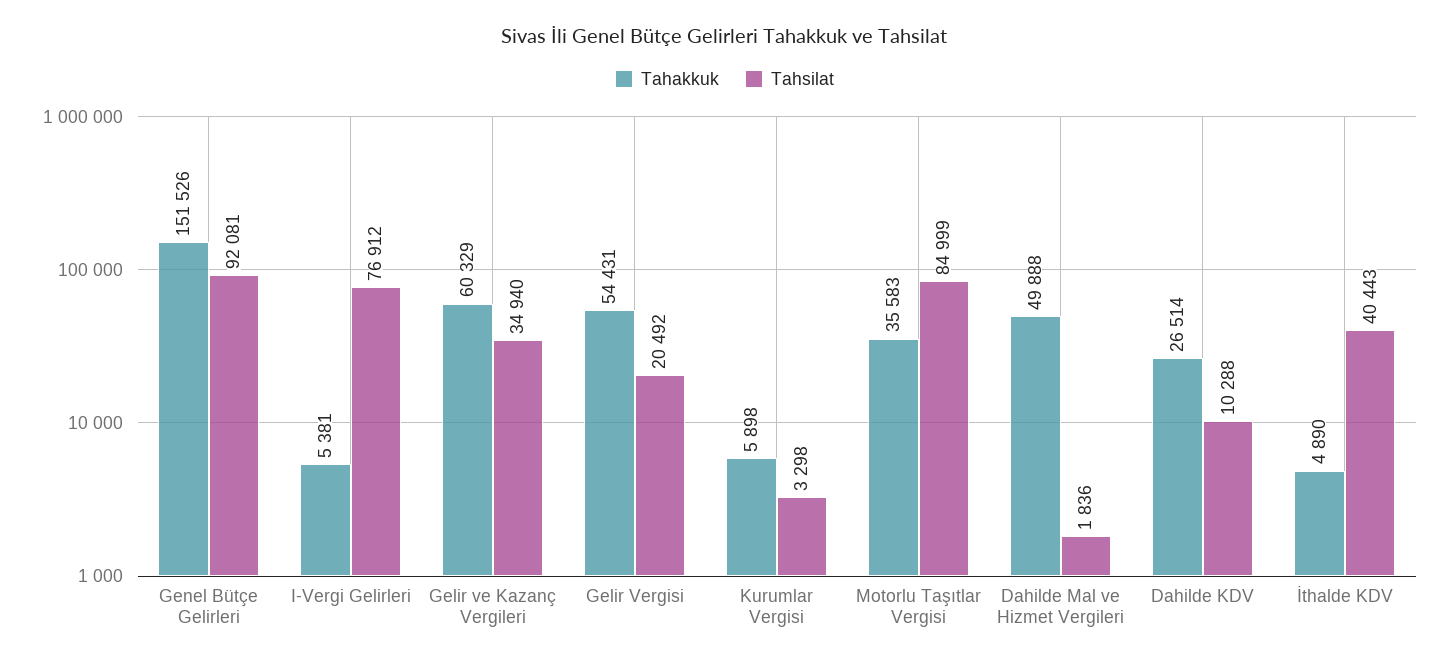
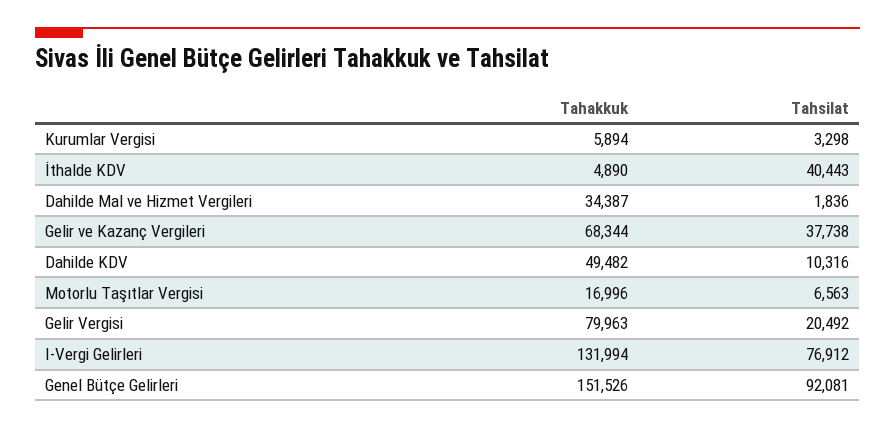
  {
    "Tahakkuk": {
      "Genel Bütçe Gelirleri": 151526,
-     "I-Vergi Gelirleri": 5381,
+     "I-Vergi Gelirleri": 131994,
-     "Gelir ve Kazanç Vergileri": 60329,
+     "Gelir ve Kazanç Vergileri": 68344,
-     "Gelir Vergisi": 54431,
+     "Gelir Vergisi": 79963,
-     "Kurumlar Vergisi": 5898,
+     "Kurumlar Vergisi": 5894,
-     "Motorlu Taşıtlar Vergisi": 35583,
+     "Motorlu Taşıtlar Vergisi": 16996,
-     "Dahilde Mal ve Hizmet Vergileri": 49888,
+     "Dahilde Mal ve Hizmet Vergileri": 34387,
-     "Dahilde KDV": 26514,
+     "Dahilde KDV": 49482,
      "İthalde KDV": 4890
    },
    "Tahsilat": {
      "Genel Bütçe Gelirleri": 92081,
      "I-Vergi Gelirleri": 76912,
-     "Gelir ve Kazanç Vergileri": 34940,
+     "Gelir ve Kazanç Vergileri": 37738,
      "Gelir Vergisi": 20492,
      "Kurumlar Vergisi": 3298,
-     "Motorlu Taşıtlar Vergisi": 84999,
+     "Motorlu Taşıtlar Vergisi": 6563,
      "Dahilde Mal ve Hizmet Vergileri": 1836,
-     "Dahilde KDV": 10288,
+     "Dahilde KDV": 10316,
      "İthalde KDV": 40443
    }
  }

